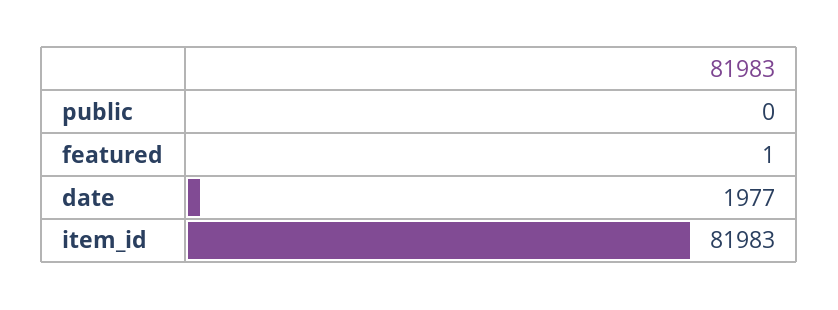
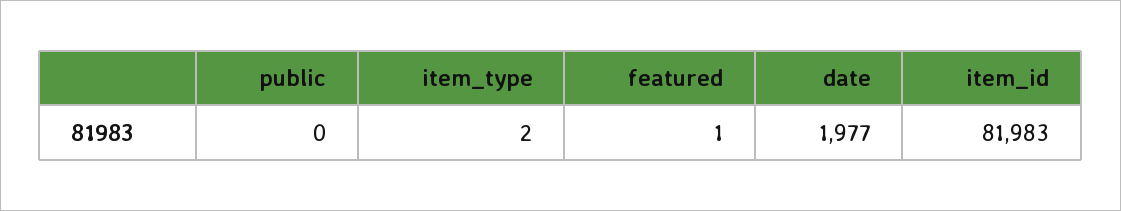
  {
    "public": 0,
    "featured": 1,
    "date": 1977,
-   "item_id": 81983
+   "item_id": 81983,
+   "item_type": 2
  }

